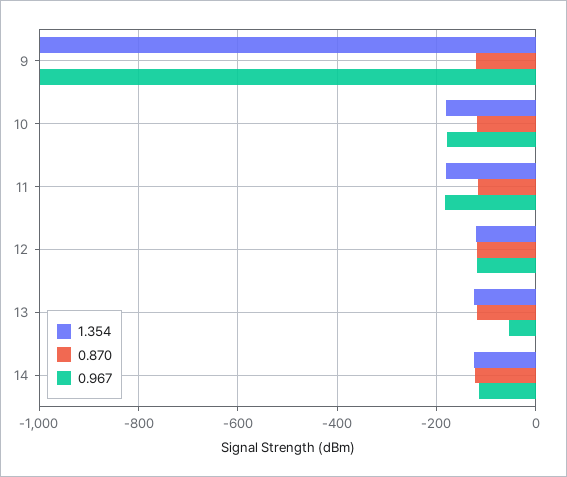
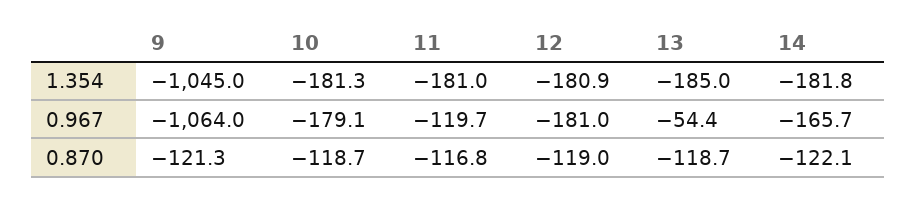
  {
    "1.354": {
-     "9": -1000,
+     "9": -1045,
      "10": -181.3,
      "11": -181,
-     "12": -120,
+     "12": -180.9,
-     "13": -120,
+     "13": -185,
-     "14": -120
+     "14": -181.8
    },
    "0.870": {
      "9": -121.3,
      "10": -118.7,
      "11": -116.8,
      "12": -119,
      "13": -118.7,
      "14": -122.1
    },
    "0.967": {
-     "9": -1000,
+     "9": -1064,
      "10": -179.1,
-     "11": -180,
+     "11": -119.7,
-     "12": -120,
+     "12": -181,
      "13": -54.4,
-     "14": -120
+     "14": -165.7
    }
  }

